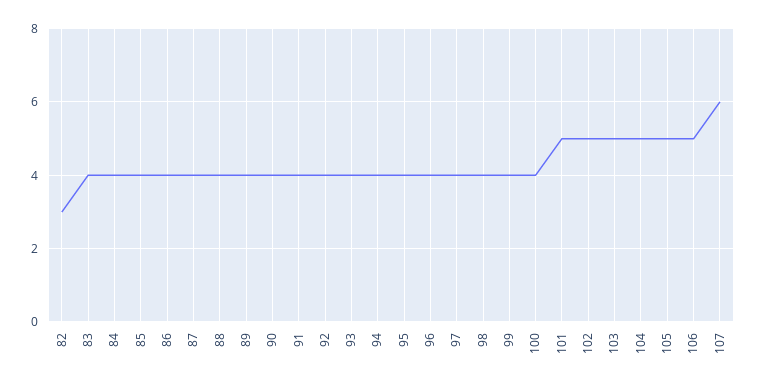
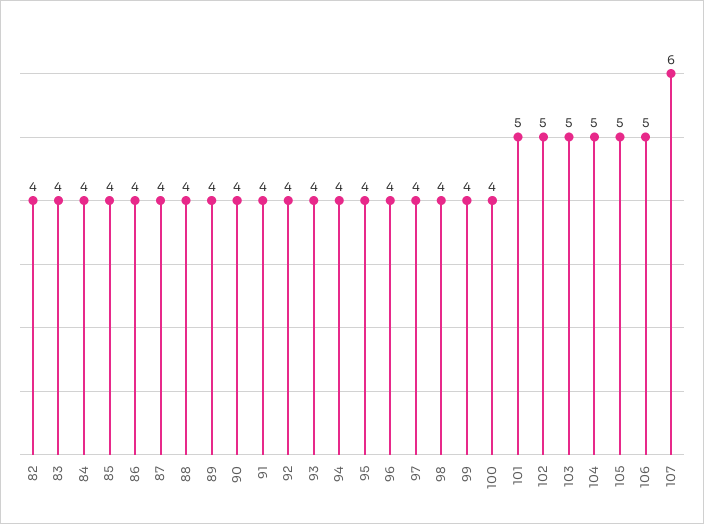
  {
-   "82": 3,
+   "82": 4,
    "83": 4,
    "84": 4,
    "85": 4,
    "86": 4,
    "87": 4,
    "88": 4,
    "89": 4,
    "90": 4,
    "91": 4,
    "92": 4,
    "93": 4,
    "94": 4,
    "95": 4,
    "96": 4,
    "97": 4,
    "98": 4,
    "99": 4,
    "100": 4,
    "101": 5,
    "102": 5,
    "103": 5,
    "104": 5,
    "105": 5,
    "106": 5,
    "107": 6
  }

